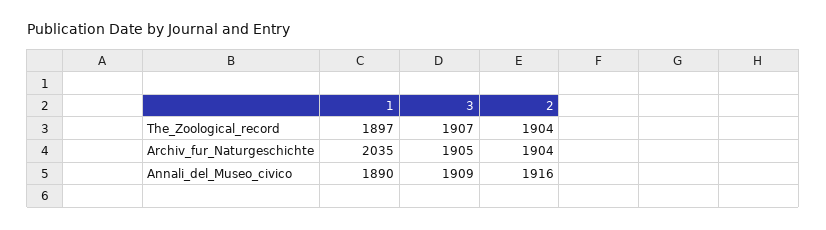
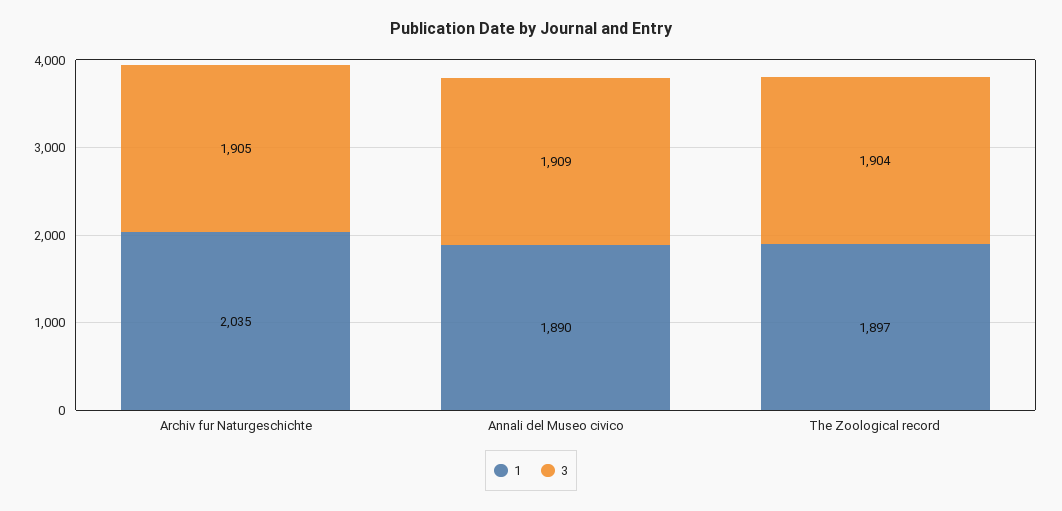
  {
    "1": {
      "The_Zoological_record": 1897,
      "Archiv_fur_Naturgeschichte": 2035,
      "Annali_del_Museo_civico": 1890
    },
    "3": {
-     "The_Zoological_record": 1907,
+     "The_Zoological_record": 1904,
      "Archiv_fur_Naturgeschichte": 1905,
      "Annali_del_Museo_civico": 1909
-   },
+   }
-   "2": {
-     "The_Zoological_record": 1904,
-     "Archiv_fur_Naturgeschichte": 1904,
-     "Annali_del_Museo_civico": 1916
-   }
  }

